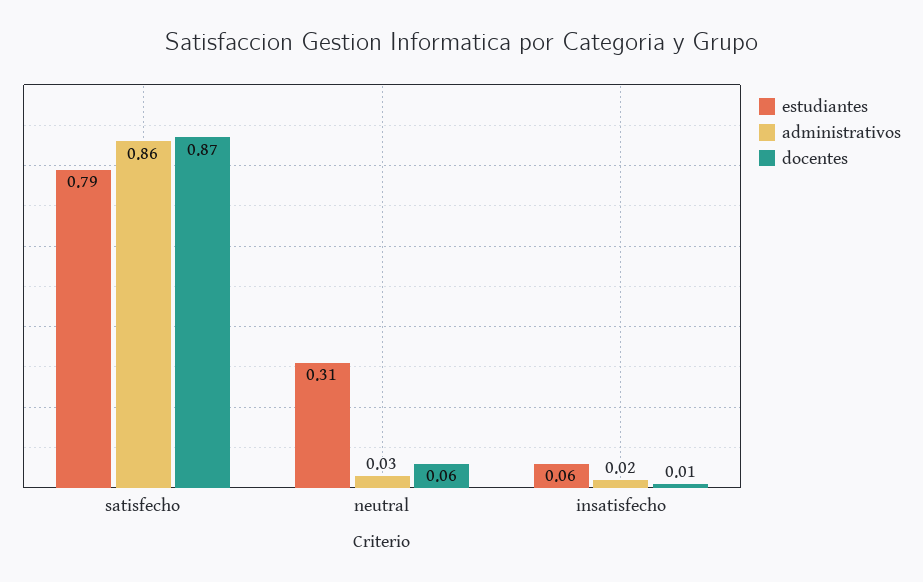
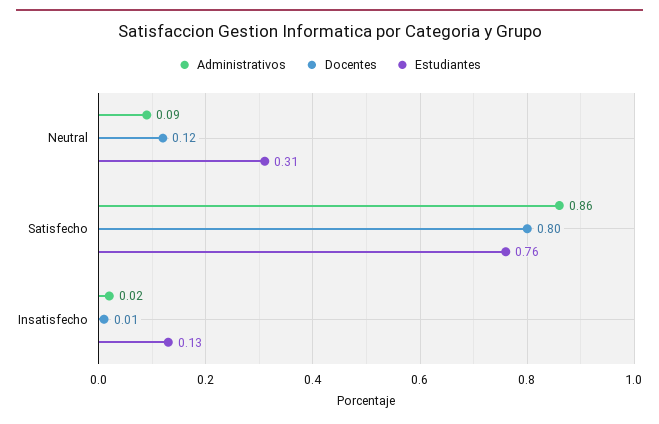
  {
    "estudiantes": {
-     "satisfecho": 0.79,
+     "satisfecho": 0.76,
      "neutral": 0.31,
-     "insatisfecho": 0.06
+     "insatisfecho": 0.13
    },
    "administrativos": {
      "satisfecho": 0.86,
-     "neutral": 0.03,
+     "neutral": 0.09,
      "insatisfecho": 0.02
    },
    "docentes": {
-     "satisfecho": 0.87,
+     "satisfecho": 0.8,
-     "neutral": 0.06,
+     "neutral": 0.12,
      "insatisfecho": 0.01
    }
  }

